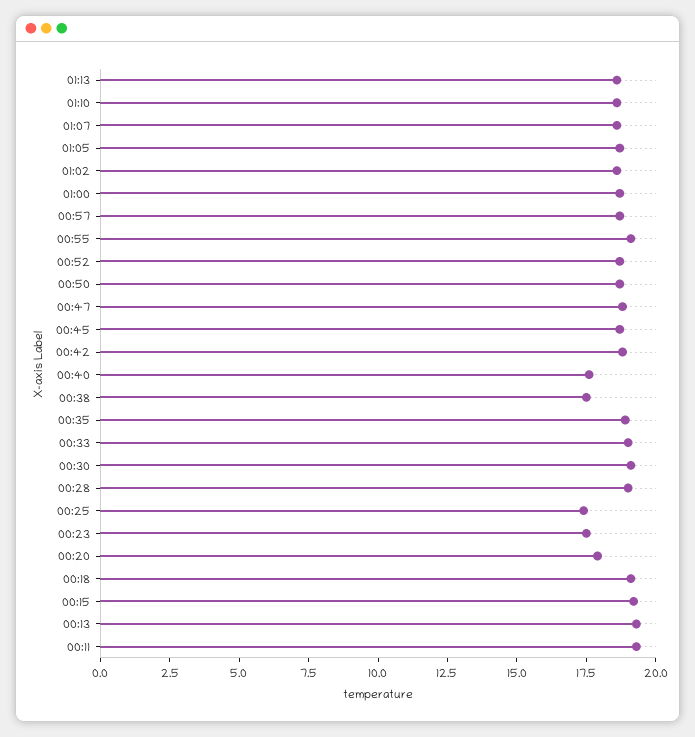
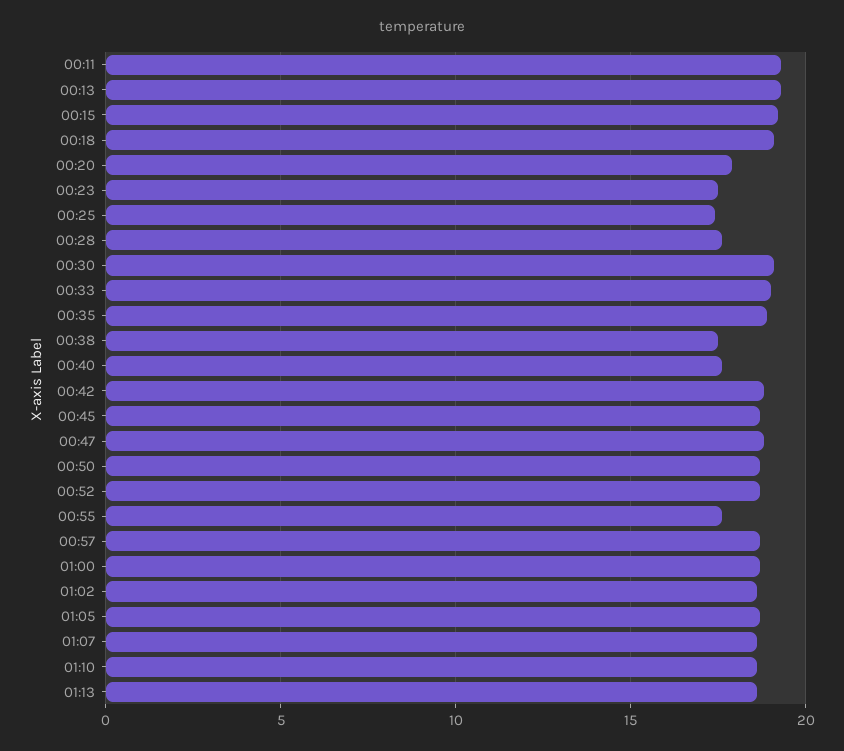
  {
    "01:13": 18.5,
    "01:10": 18.5,
    "01:07": 18.5,
    "01:05": 18.5,
    "01:02": 18.5,
    "01:00": 18.5,
    "00:57": 18.5,
-   "00:55": 19,
+   "00:55": 17.5,
    "00:52": 18.5,
    "00:50": 18.5,
    "00:47": 19,
    "00:45": 18.5,
    "00:42": 19,
    "00:40": 17.5,
    "00:38": 17.5,
    "00:35": 19,
    "00:33": 19,
    "00:30": 19,
-   "00:28": 19,
+   "00:28": 17.5,
    "00:25": 17.5,
    "00:23": 17.5,
    "00:20": 18,
    "00:18": 19,
    "00:15": 19,
    "00:13": 19.5,
    "00:11": 19.5
  }

